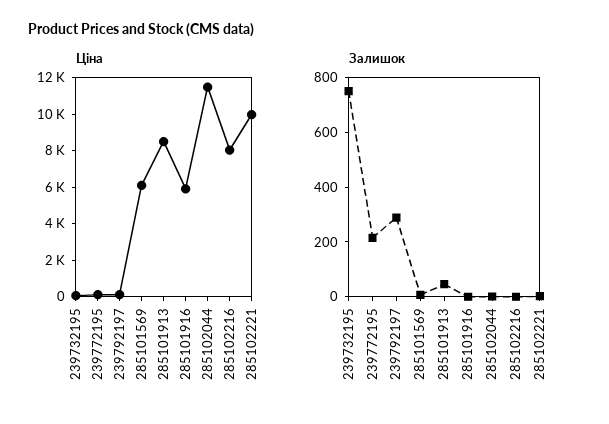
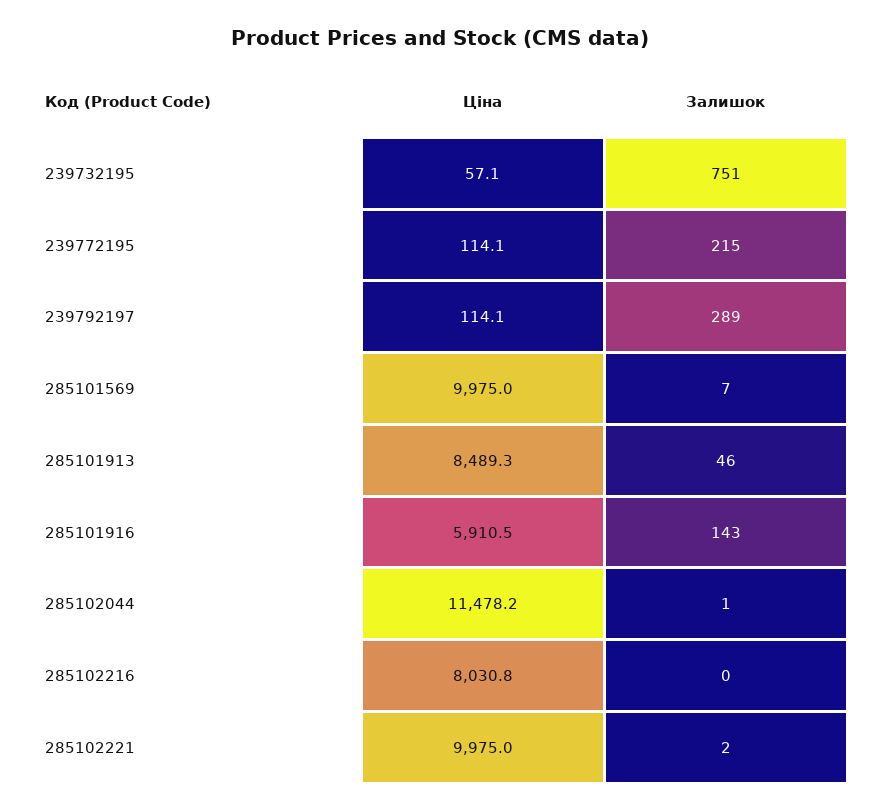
  {
    "Ціна": {
      "239732195": 57.1,
      "239772195": 114.1,
      "239792197": 114.1,
-     "285101569": 6000,
+     "285101569": 9975,
      "285101913": 8489.3,
      "285101916": 5910.5,
      "285102044": 11478.2,
      "285102216": 8030.8,
      "285102221": 9975
    },
    "Залишок": {
      "239732195": 751,
      "239772195": 215,
      "239792197": 289,
      "285101569": 7,
      "285101913": 46,
-     "285101916": 0,
+     "285101916": 143,
      "285102044": 1,
      "285102216": 0,
      "285102221": 2
    }
  }

